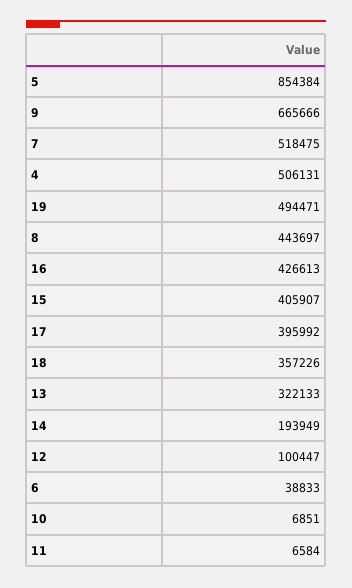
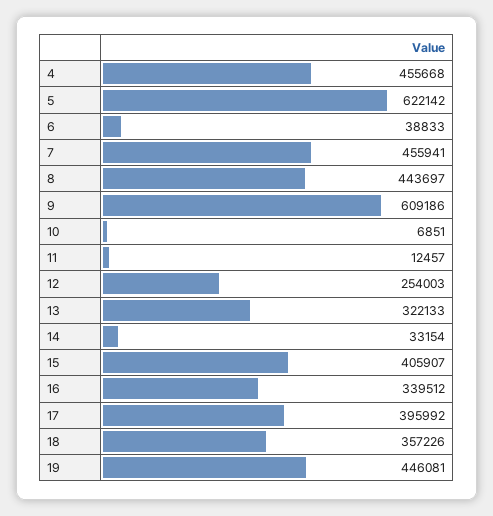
  {
-   "5": 854384,
+   "5": 622142,
-   "9": 665666,
+   "9": 609186,
-   "7": 518475,
+   "7": 455941,
-   "4": 506131,
+   "4": 455668,
-   "19": 494471,
+   "19": 446081,
    "8": 443697,
-   "16": 426613,
+   "16": 339512,
    "15": 405907,
    "17": 395992,
    "18": 357226,
    "13": 322133,
-   "14": 193949,
+   "14": 33154,
-   "12": 100447,
+   "12": 254003,
    "6": 38833,
    "10": 6851,
-   "11": 6584
+   "11": 12457
  }

